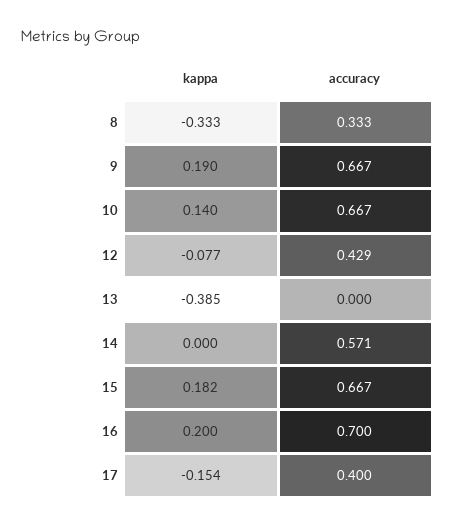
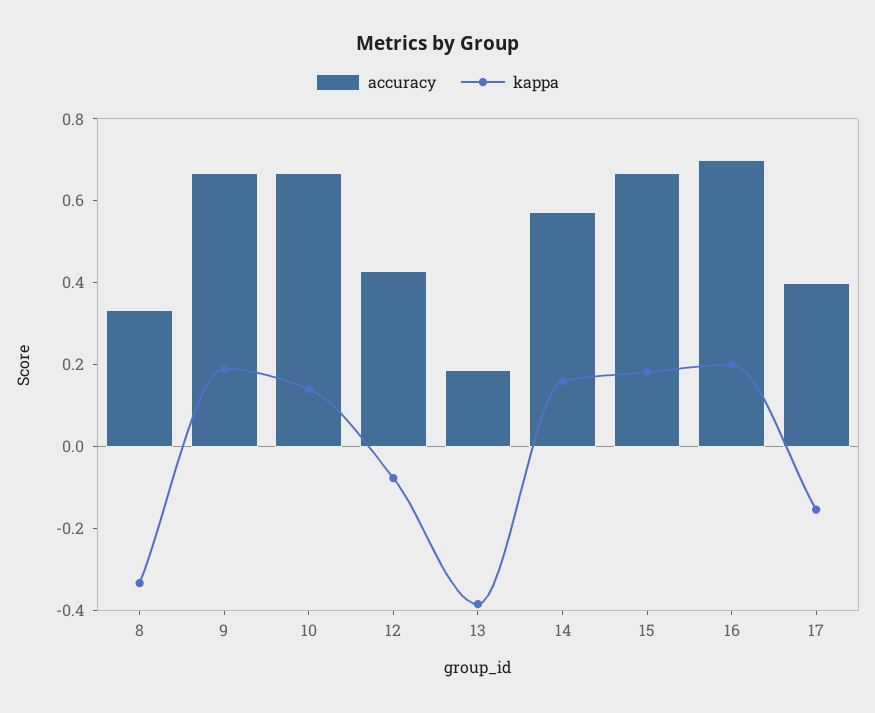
  {
    "kappa": {
      "8": -0.333,
      "9": 0.19,
      "10": 0.14,
      "12": -0.077,
      "13": -0.385,
-     "14": 0,
+     "14": 0.15,
      "15": 0.182,
      "16": 0.2,
      "17": -0.154
    },
    "accuracy": {
      "8": 0.333,
      "9": 0.667,
      "10": 0.667,
      "12": 0.429,
-     "13": 0,
+     "13": 0.2,
      "14": 0.571,
      "15": 0.667,
      "16": 0.7,
      "17": 0.4
    }
  }

